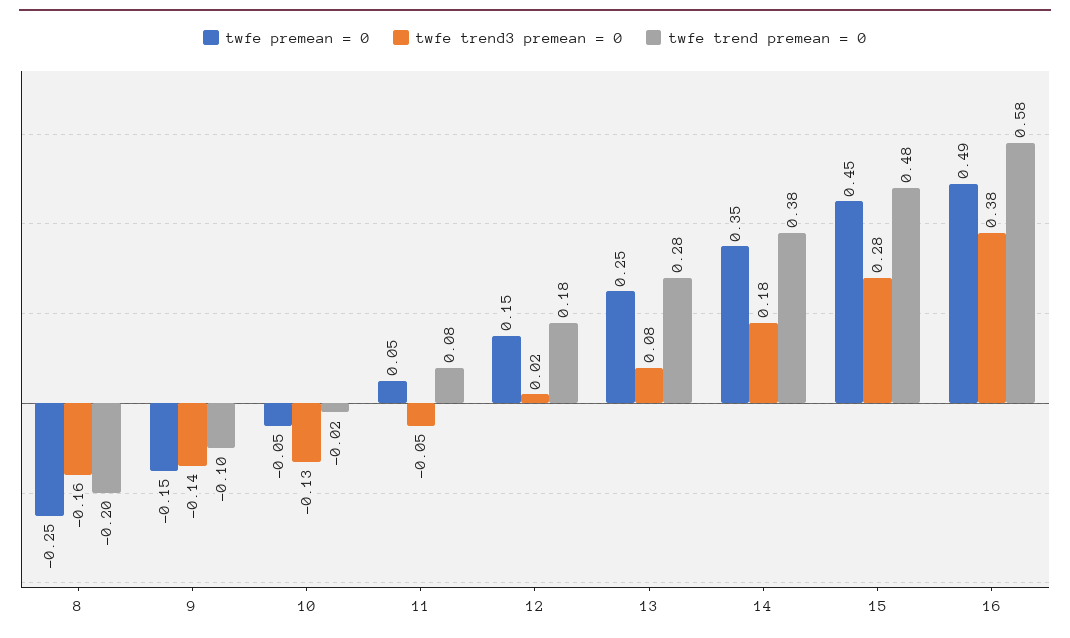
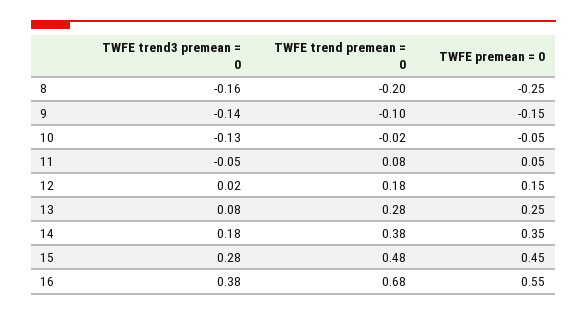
  {
    "twfe premean = 0": {
      "8": -0.25,
      "9": -0.15,
      "10": -0.05,
      "11": 0.05,
      "12": 0.15,
      "13": 0.25,
      "14": 0.35,
      "15": 0.45,
-     "16": 0.49
+     "16": 0.55
    },
    "twfe trend3 premean = 0": {
      "8": -0.16,
      "9": -0.14,
      "10": -0.13,
      "11": -0.05,
      "12": 0.02,
      "13": 0.08,
      "14": 0.18,
      "15": 0.28,
      "16": 0.38
    },
    "twfe trend premean = 0": {
      "8": -0.2,
      "9": -0.1,
      "10": -0.02,
      "11": 0.08,
      "12": 0.18,
      "13": 0.28,
      "14": 0.38,
      "15": 0.48,
-     "16": 0.58
+     "16": 0.68
    }
  }

